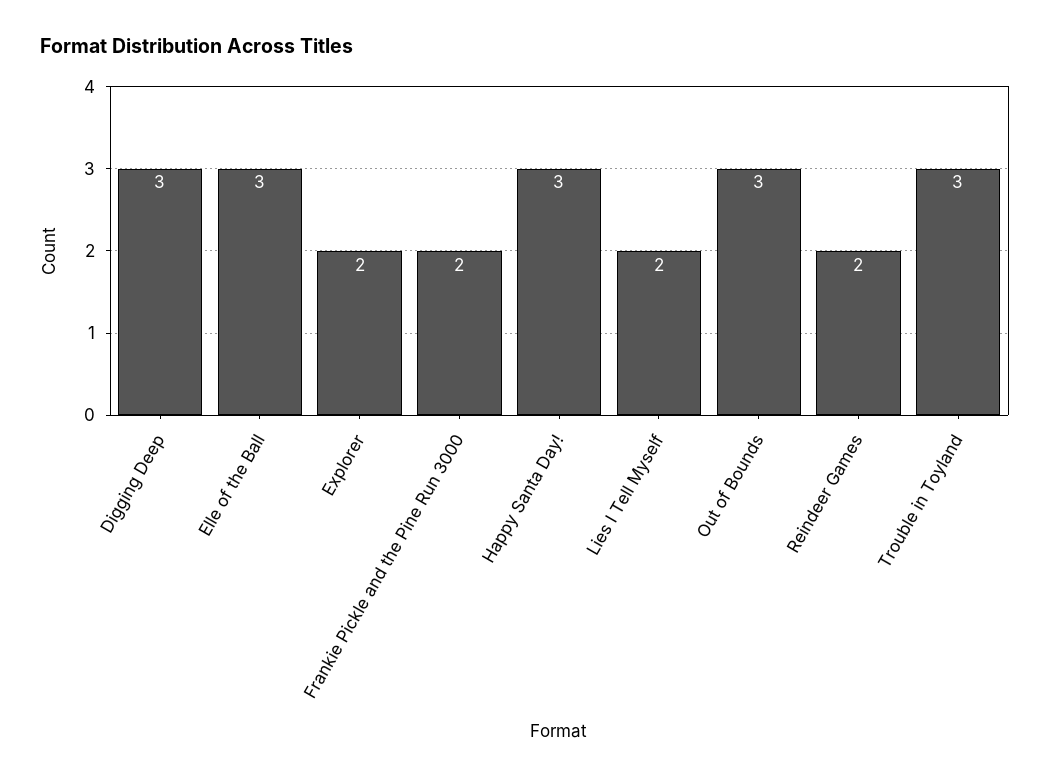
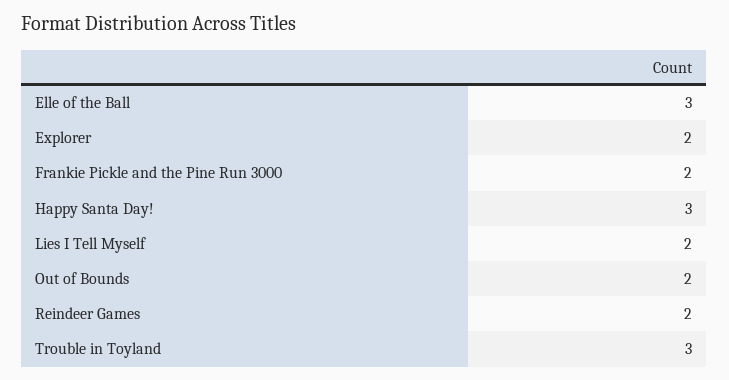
  {
-   "Digging Deep": 3,
    "Elle of the Ball": 3,
    "Explorer": 2,
    "Frankie Pickle and the Pine Run 3000": 2,
    "Happy Santa Day!": 3,
    "Lies I Tell Myself": 2,
-   "Out of Bounds": 3,
+   "Out of Bounds": 2,
    "Reindeer Games": 2,
    "Trouble in Toyland": 3
  }

